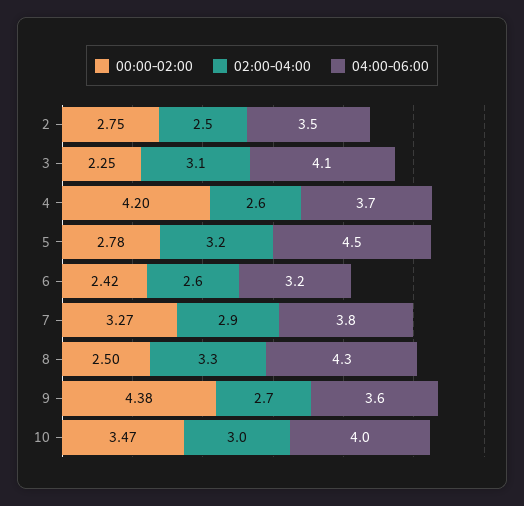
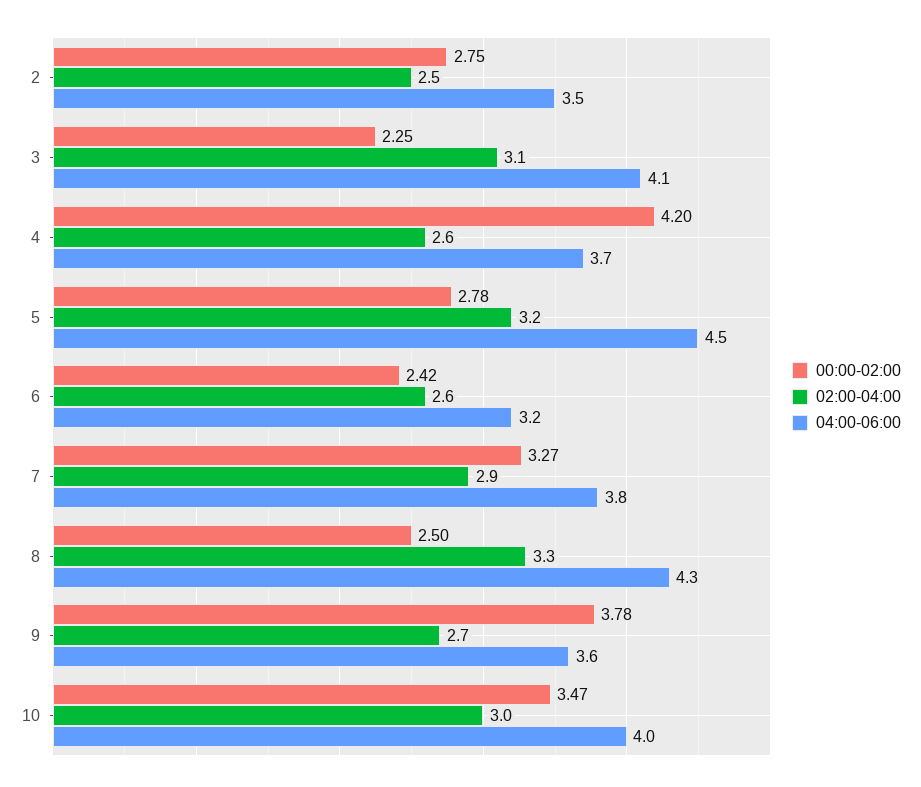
  {
    "00:00-02:00": {
      "2": 2.75,
      "3": 2.25,
      "4": 4.2,
      "5": 2.78,
      "6": 2.42,
      "7": 3.27,
      "8": 2.5,
-     "9": 4.38,
+     "9": 3.78,
      "10": 3.47
    },
    "02:00-04:00": {
      "2": 2.5,
      "3": 3.1,
      "4": 2.6,
      "5": 3.2,
      "6": 2.6,
      "7": 2.9,
      "8": 3.3,
      "9": 2.7,
      "10": 3
    },
    "04:00-06:00": {
      "2": 3.5,
      "3": 4.1,
      "4": 3.7,
      "5": 4.5,
      "6": 3.2,
      "7": 3.8,
      "8": 4.3,
      "9": 3.6,
      "10": 4
    }
  }

